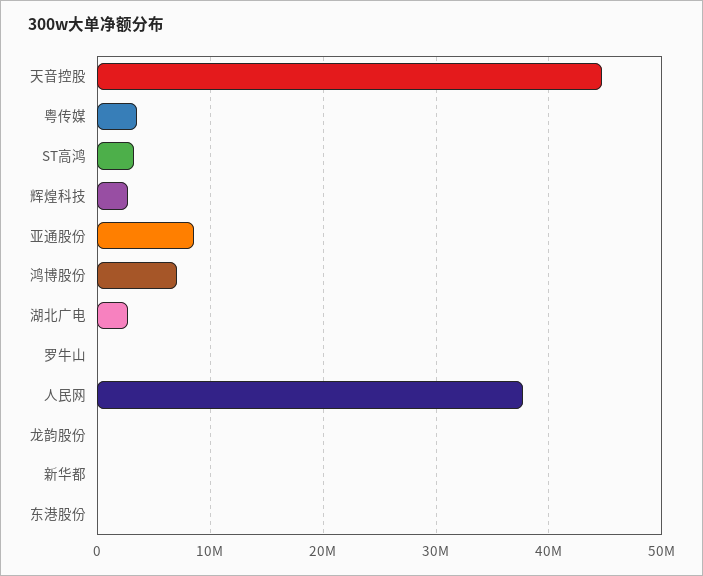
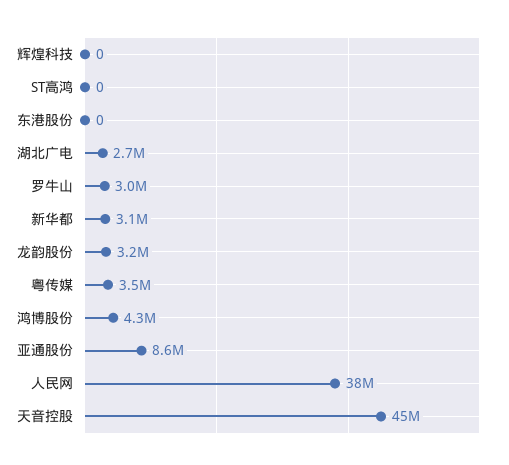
  {
    "天音控股": 45000000,
    "粤传媒": 3500000,
-   "ST高鸿": 3000000,
+   "ST高鸿": 0,
-   "辉煌科技": 3000000,
+   "辉煌科技": 0,
    "亚通股份": 8600000,
-   "鸿博股份": 7000000,
+   "鸿博股份": 4300000,
    "湖北广电": 2700000,
-   "罗牛山": 0,
+   "罗牛山": 3000000,
    "人民网": 38000000,
-   "龙韵股份": 0,
+   "龙韵股份": 3200000,
-   "新华都": 0,
+   "新华都": 3100000,
    "东港股份": 0
  }

